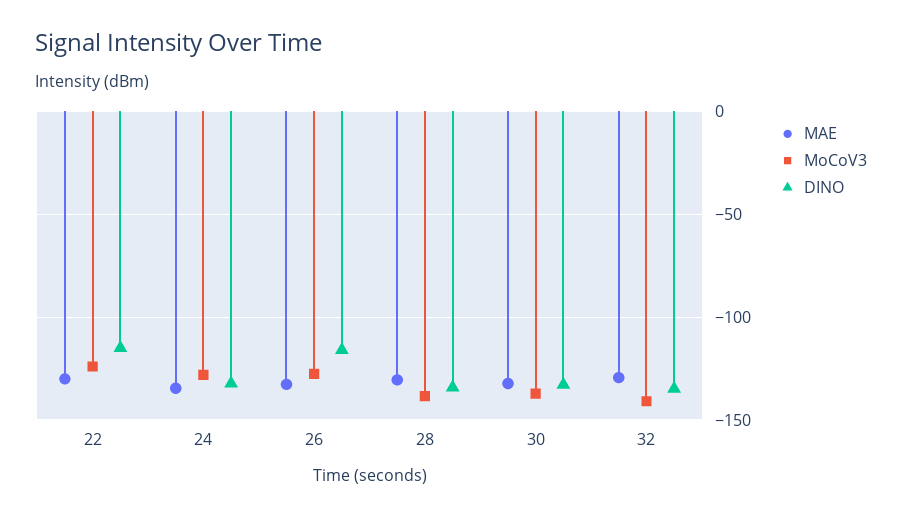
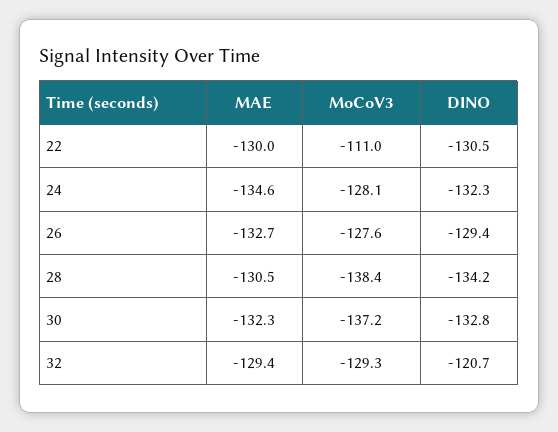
  {
    "MAE": {
      "22": -130,
      "24": -134.6,
      "26": -132.7,
      "28": -130.5,
      "30": -132.3,
      "32": -129.4
    },
    "MoCoV3": {
-     "22": -125,
+     "22": -111,
      "24": -128.1,
      "26": -127.6,
      "28": -138.4,
      "30": -137.2,
-     "32": -140
+     "32": -129.3
    },
    "DINO": {
-     "22": -115,
+     "22": -130.5,
      "24": -132.3,
-     "26": -115,
+     "26": -129.4,
      "28": -134.2,
      "30": -132.8,
-     "32": -135
+     "32": -120.7
    }
  }

